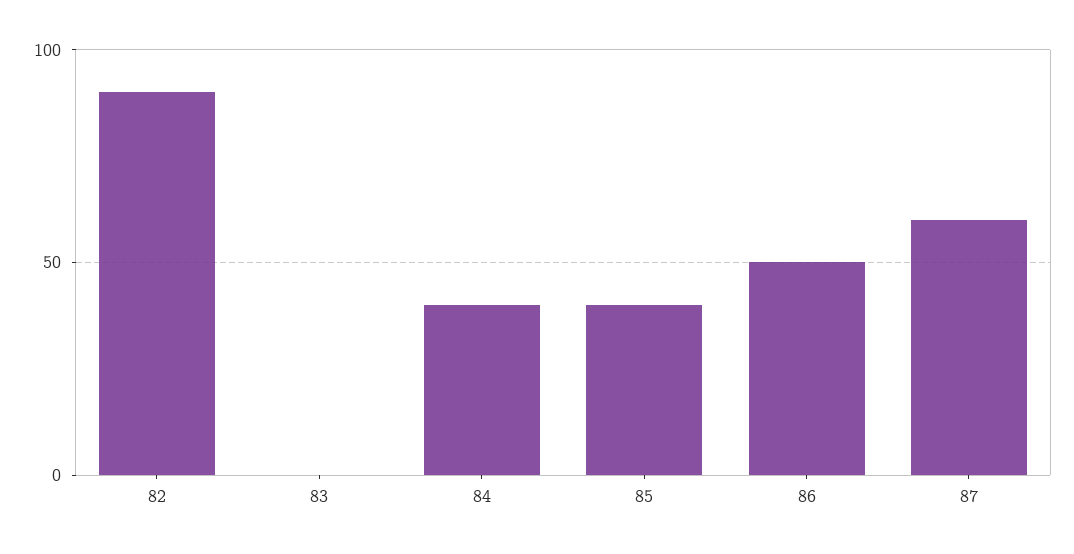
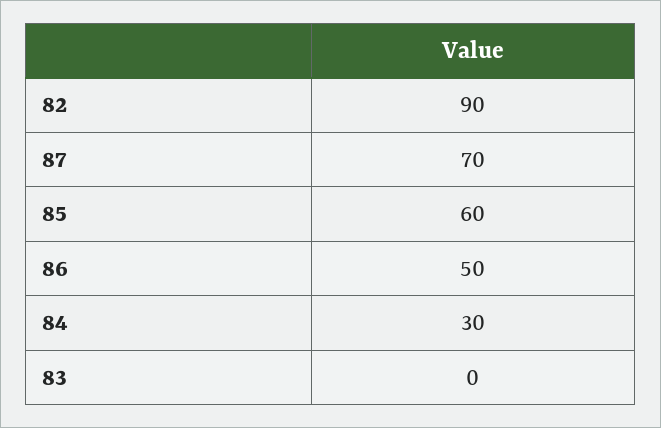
  {
    "82": 90,
    "83": 0,
-   "84": 40,
+   "84": 30,
-   "85": 40,
+   "85": 60,
    "86": 50,
-   "87": 60
+   "87": 70
  }

